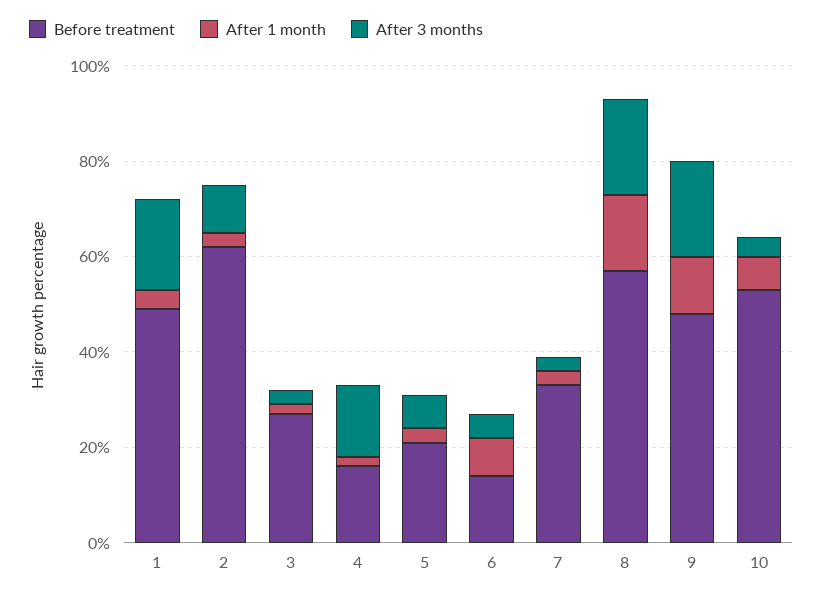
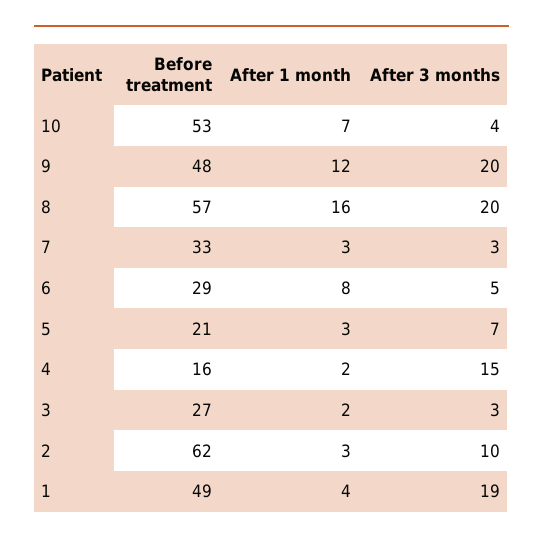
  {
    "Before treatment": {
      "1": 49,
      "2": 62,
      "3": 27,
      "4": 16,
      "5": 21,
-     "6": 15,
+     "6": 29,
      "7": 33,
      "8": 57,
      "9": 48,
      "10": 53
    },
    "After 1 month": {
      "1": 4,
      "2": 3,
      "3": 2,
      "4": 2,
      "5": 3,
      "6": 8,
      "7": 3,
      "8": 16,
      "9": 12,
      "10": 7
    },
    "After 3 months": {
      "1": 19,
      "2": 10,
      "3": 3,
      "4": 15,
      "5": 7,
      "6": 5,
      "7": 3,
      "8": 20,
      "9": 20,
      "10": 4
    }
  }

